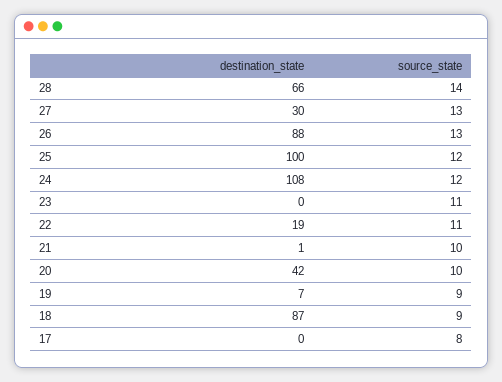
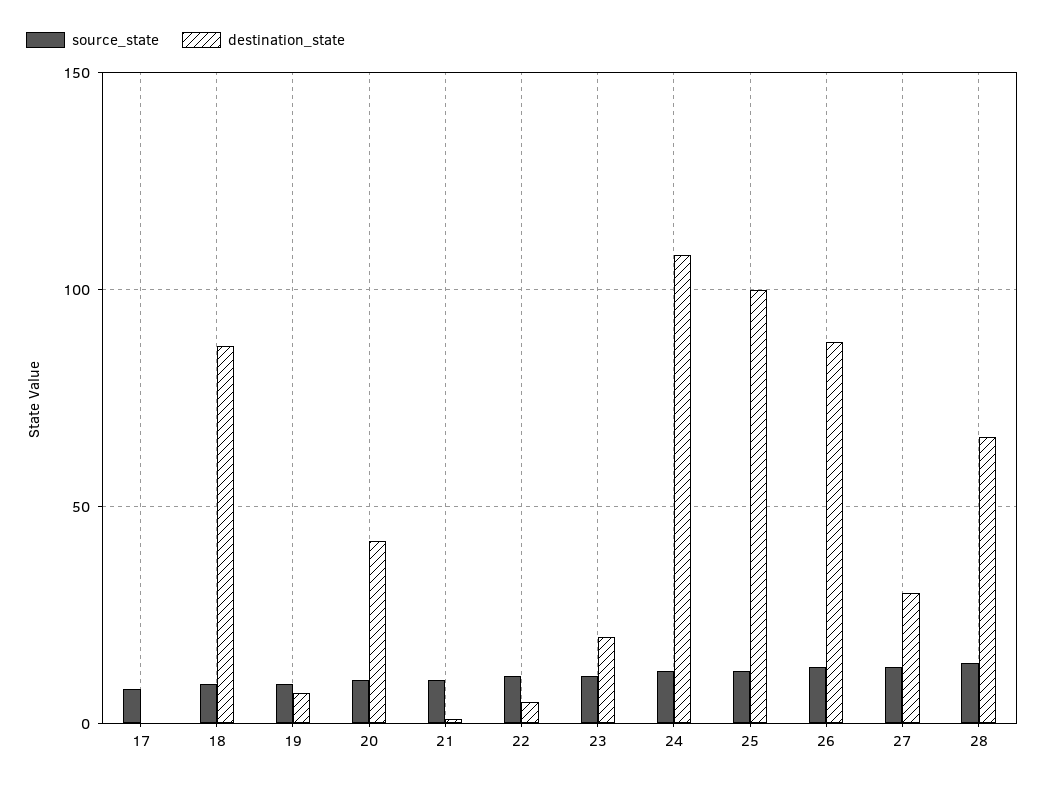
  {
    "destination_state": {
      "28": 66,
      "27": 30,
      "26": 88,
      "25": 100,
      "24": 108,
-     "23": 0,
+     "23": 20,
-     "22": 19,
+     "22": 5,
      "21": 1,
      "20": 42,
      "19": 7,
      "18": 87,
      "17": 0
    },
    "source_state": {
      "28": 14,
      "27": 13,
      "26": 13,
      "25": 12,
      "24": 12,
      "23": 11,
      "22": 11,
      "21": 10,
      "20": 10,
      "19": 9,
      "18": 9,
      "17": 8
    }
  }

